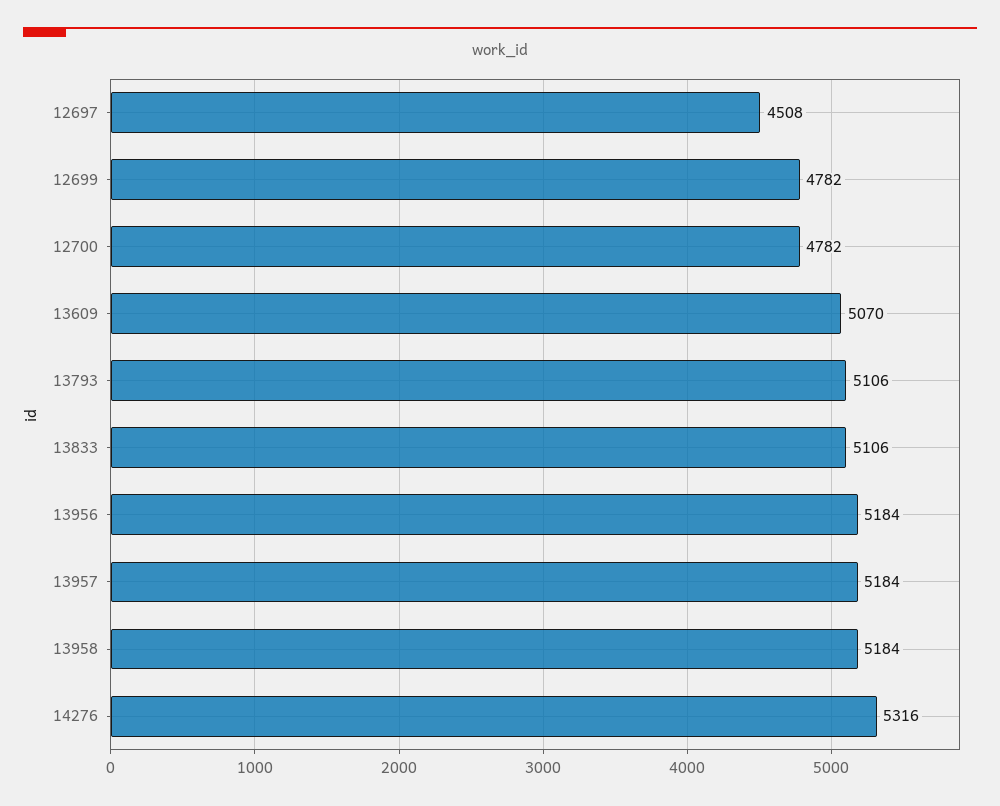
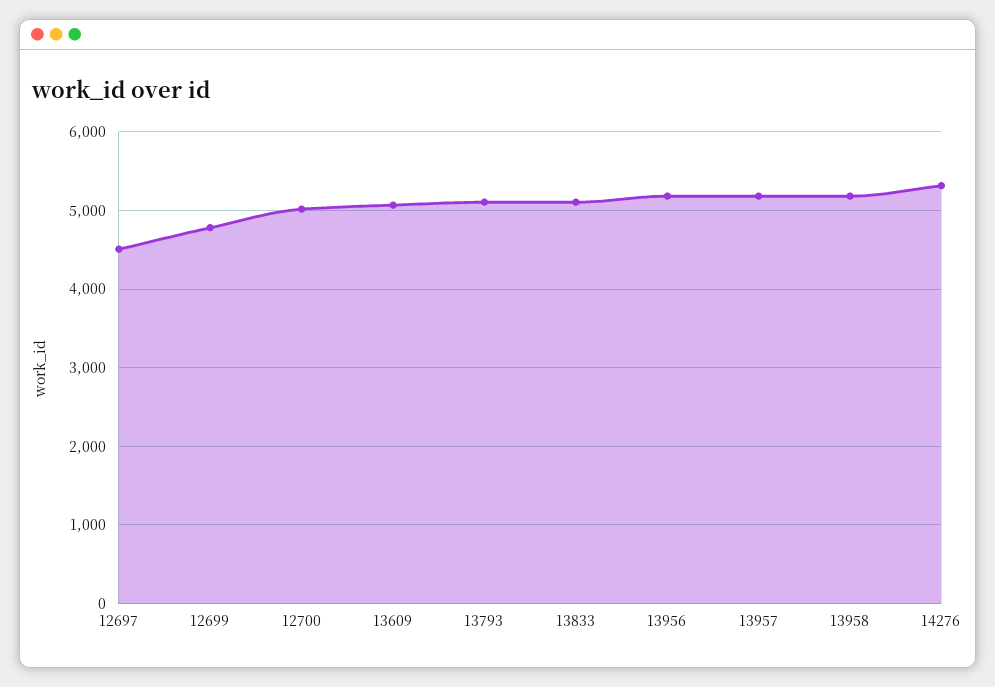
  {
    "12697": 4508,
    "12699": 4782,
-   "12700": 4782,
+   "12700": 5000,
    "13609": 5070,
    "13793": 5106,
    "13833": 5106,
    "13956": 5184,
    "13957": 5184,
    "13958": 5184,
    "14276": 5316
  }

